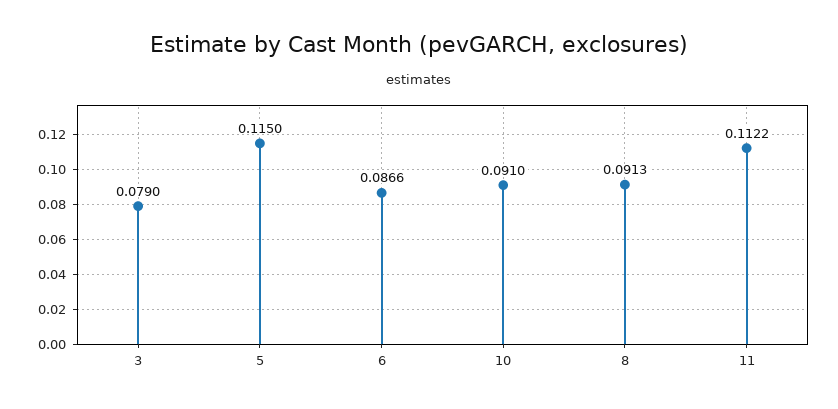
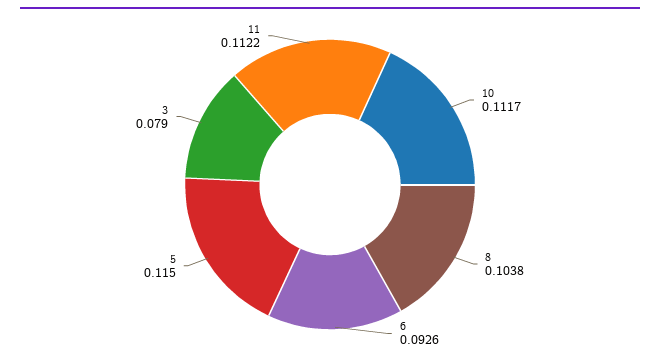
  {
    "3": 0.079,
    "5": 0.115,
-   "6": 0.0866,
+   "6": 0.0926,
-   "10": 0.091,
+   "10": 0.1117,
-   "8": 0.0913,
+   "8": 0.1038,
    "11": 0.1122
  }

